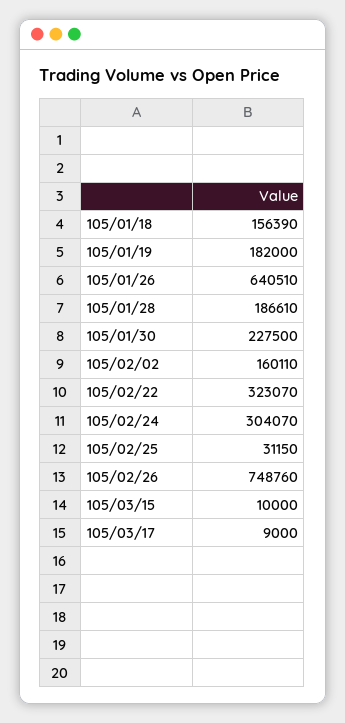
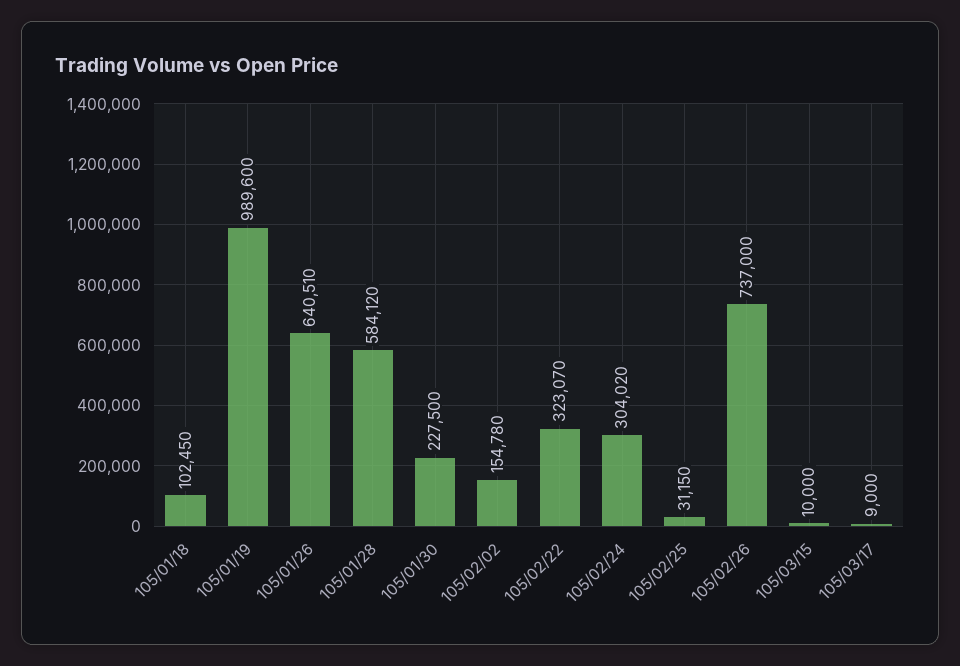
  {
-   "105/01/18": 156390,
+   "105/01/18": 102450,
-   "105/01/19": 182000,
+   "105/01/19": 989600,
    "105/01/26": 640510,
-   "105/01/28": 186610,
+   "105/01/28": 584120,
    "105/01/30": 227500,
-   "105/02/02": 160110,
+   "105/02/02": 154780,
    "105/02/22": 323070,
-   "105/02/24": 304070,
+   "105/02/24": 304020,
    "105/02/25": 31150,
-   "105/02/26": 748760,
+   "105/02/26": 737000,
    "105/03/15": 10000,
    "105/03/17": 9000
  }

